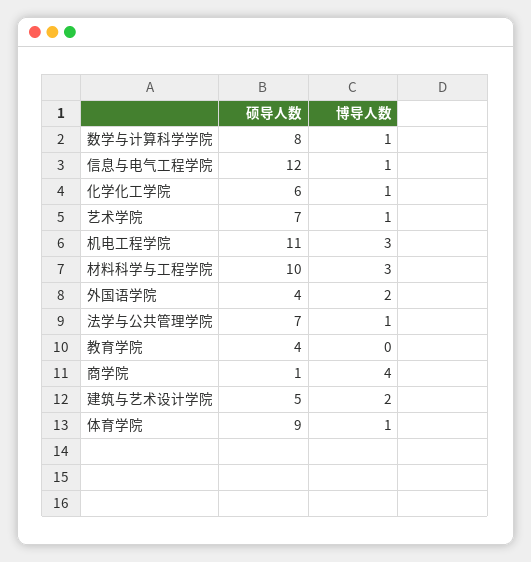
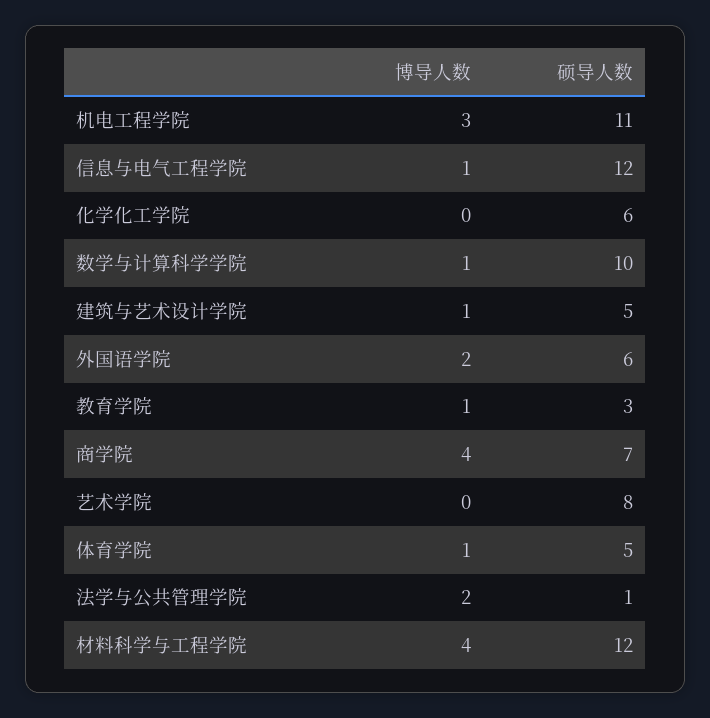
  {
    "硕导人数": {
-     "数学与计算科学学院": 8,
+     "数学与计算科学学院": 10,
      "信息与电气工程学院": 12,
      "化学化工学院": 6,
-     "艺术学院": 7,
+     "艺术学院": 8,
      "机电工程学院": 11,
-     "材料科学与工程学院": 10,
+     "材料科学与工程学院": 12,
-     "外国语学院": 4,
+     "外国语学院": 6,
-     "法学与公共管理学院": 7,
+     "法学与公共管理学院": 1,
-     "教育学院": 4,
+     "教育学院": 3,
-     "商学院": 1,
+     "商学院": 7,
      "建筑与艺术设计学院": 5,
-     "体育学院": 9
+     "体育学院": 5
    },
    "博导人数": {
      "数学与计算科学学院": 1,
      "信息与电气工程学院": 1,
-     "化学化工学院": 1,
+     "化学化工学院": 0,
-     "艺术学院": 1,
+     "艺术学院": 0,
      "机电工程学院": 3,
-     "材料科学与工程学院": 3,
+     "材料科学与工程学院": 4,
      "外国语学院": 2,
-     "法学与公共管理学院": 1,
+     "法学与公共管理学院": 2,
-     "教育学院": 0,
+     "教育学院": 1,
      "商学院": 4,
-     "建筑与艺术设计学院": 2,
+     "建筑与艺术设计学院": 1,
      "体育学院": 1
    }
  }

